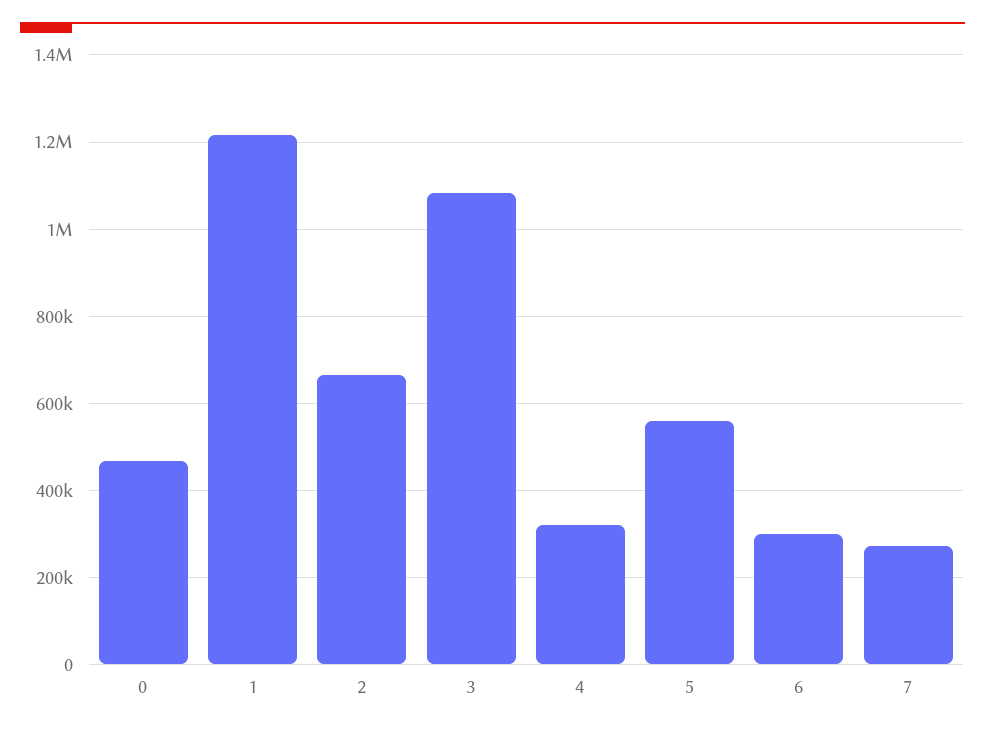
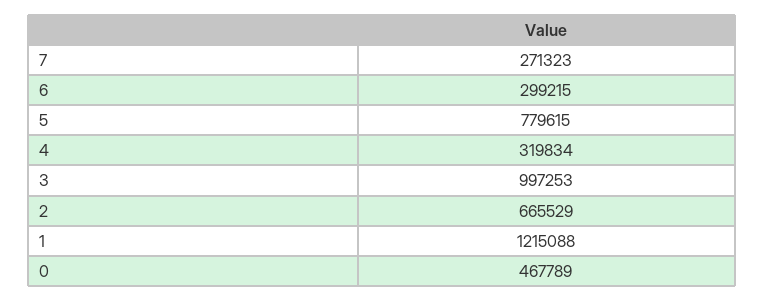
  {
    "0": 467789,
    "1": 1215088,
    "2": 665529,
-   "3": 1080000,
+   "3": 997253,
    "4": 319834,
-   "5": 560000,
+   "5": 779615,
    "6": 299215,
    "7": 271323
  }

